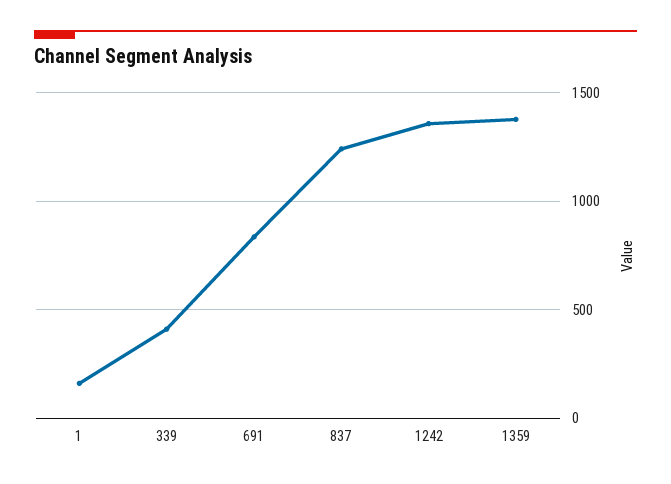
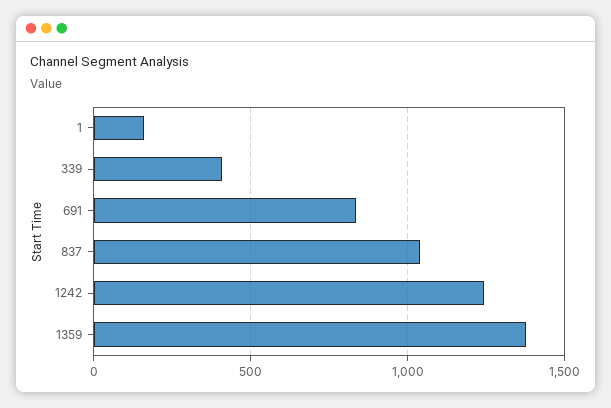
  {
    "1": 150,
    "339": 400,
    "691": 850,
-   "837": 1250,
+   "837": 1050,
-   "1242": 1350,
+   "1242": 1250,
    "1359": 1400
  }

